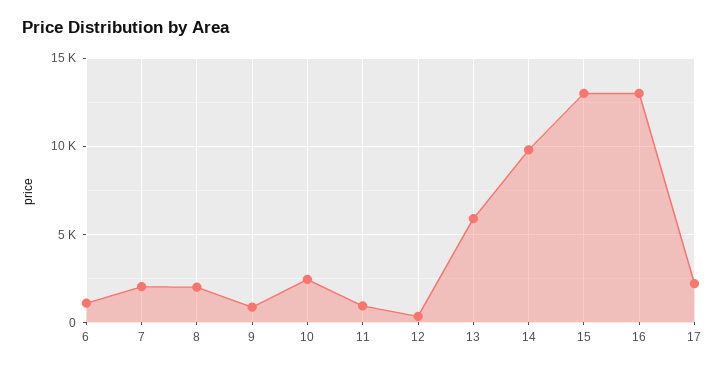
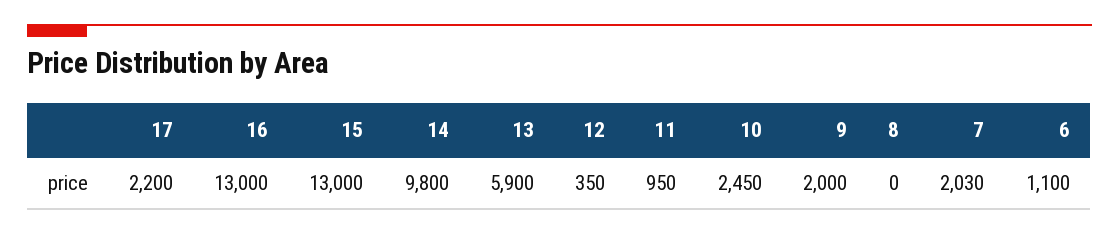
  {
    "6": 1100,
    "7": 2030,
-   "8": 2000,
+   "8": 0,
-   "9": 1000,
+   "9": 2000,
    "10": 2450,
    "11": 950,
    "12": 350,
    "13": 5900,
    "14": 9800,
    "15": 13000,
    "16": 13000,
    "17": 2200
  }

